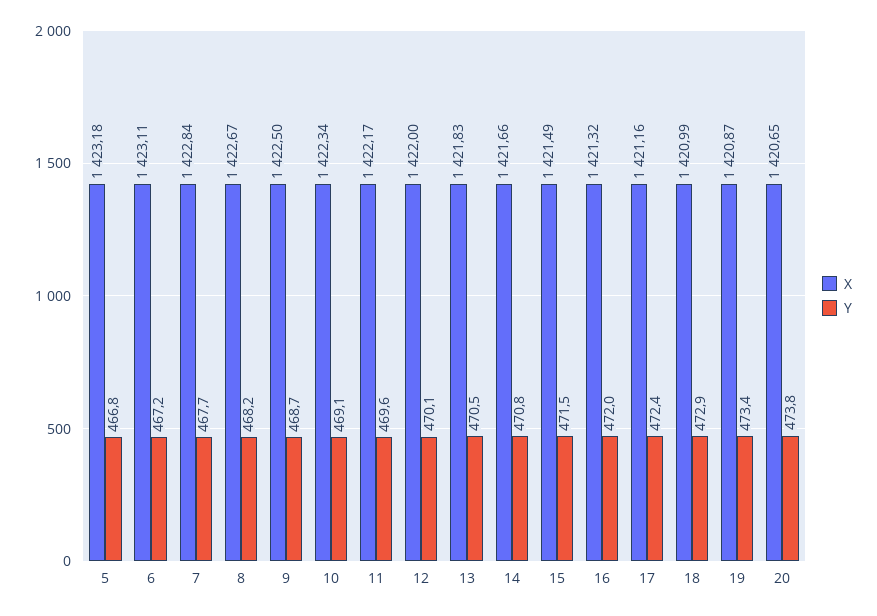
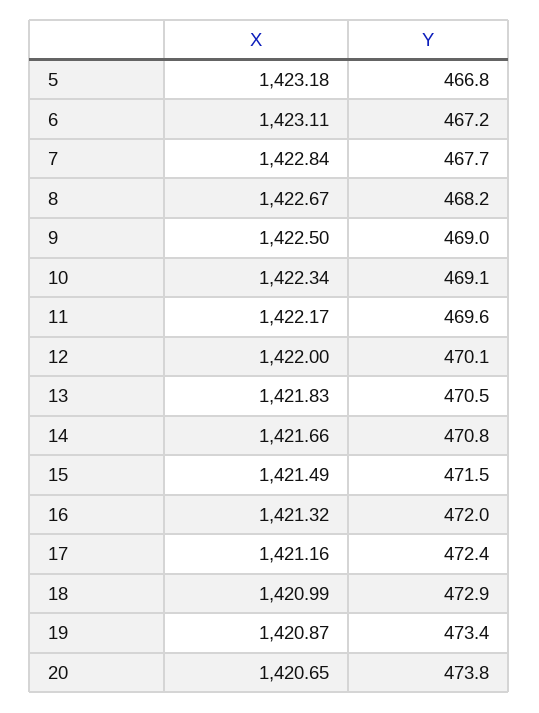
  {
    "X": {
      "5": 1423.18,
      "6": 1423.11,
      "7": 1422.84,
      "8": 1422.67,
      "9": 1422.5,
      "10": 1422.34,
      "11": 1422.17,
      "12": 1422,
      "13": 1421.83,
      "14": 1421.66,
      "15": 1421.49,
      "16": 1421.32,
      "17": 1421.16,
      "18": 1420.99,
      "19": 1420.87,
      "20": 1420.65
    },
    "Y": {
      "5": 466.8,
      "6": 467.2,
      "7": 467.7,
      "8": 468.2,
-     "9": 468.7,
+     "9": 469,
      "10": 469.1,
      "11": 469.6,
      "12": 470.1,
      "13": 470.5,
      "14": 470.8,
      "15": 471.5,
      "16": 472,
      "17": 472.4,
      "18": 472.9,
      "19": 473.4,
      "20": 473.8
    }
  }

